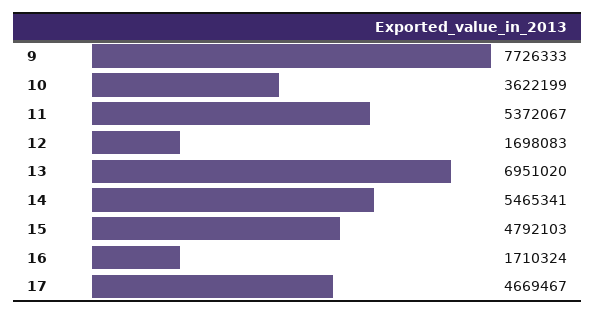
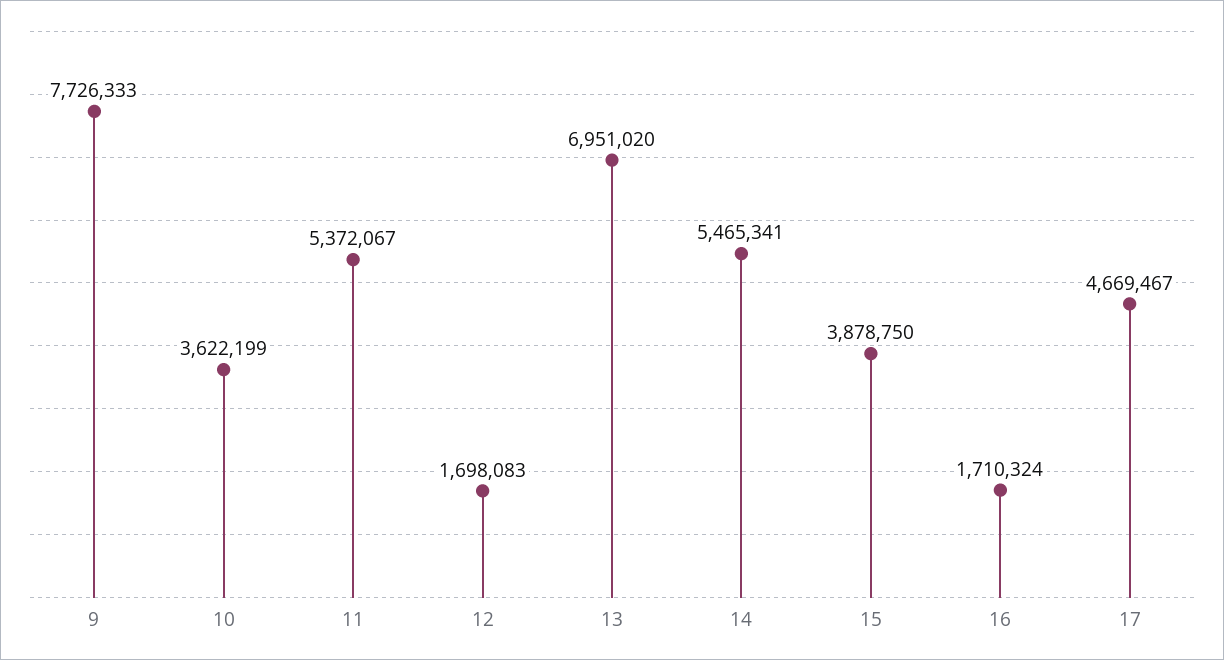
  {
    "9": 7726333,
    "10": 3622199,
    "11": 5372067,
    "12": 1698083,
    "13": 6951020,
    "14": 5465341,
-   "15": 4792103,
+   "15": 3878750,
    "16": 1710324,
    "17": 4669467
  }

